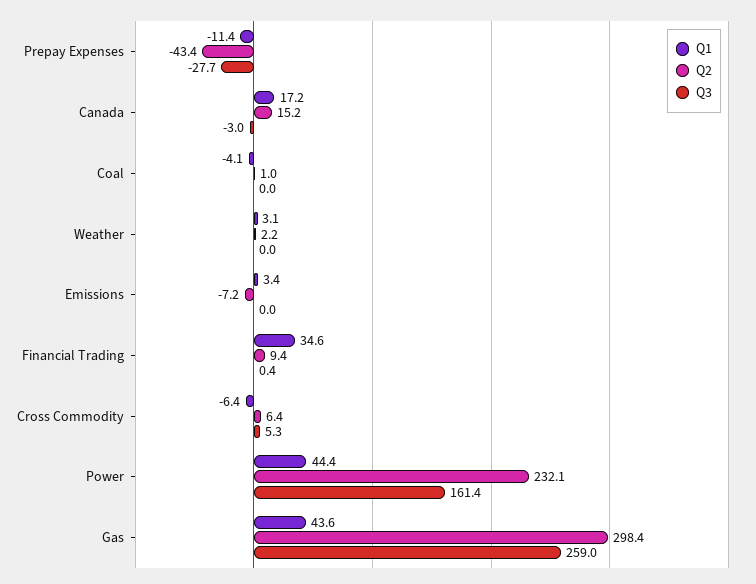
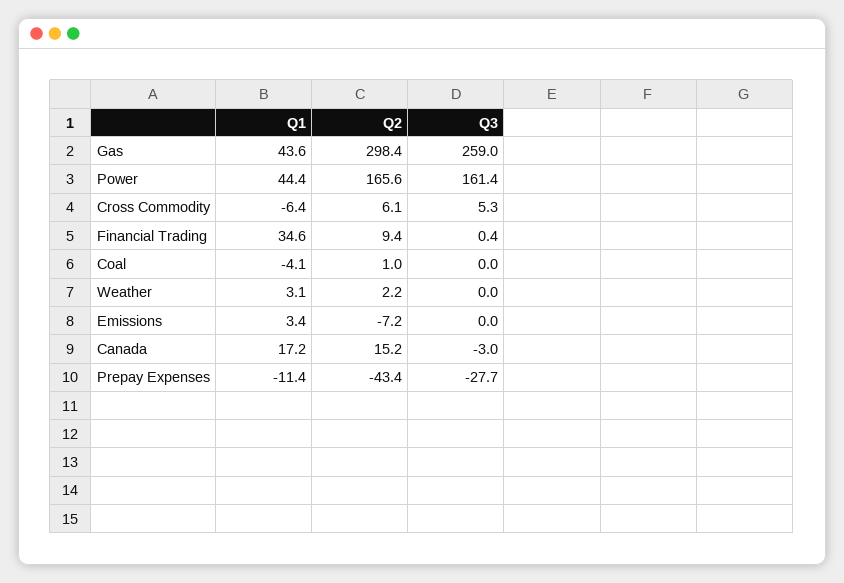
  {
    "Q1": {
      "Prepay Expenses": -11.4,
      "Canada": 17.2,
      "Coal": -4.1,
      "Weather": 3.1,
      "Emissions": 3.4,
      "Financial Trading": 34.6,
      "Cross Commodity": -6.4,
      "Power": 44.4,
      "Gas": 43.6
    },
    "Q2": {
      "Prepay Expenses": -43.4,
      "Canada": 15.2,
      "Coal": 1,
      "Weather": 2.2,
      "Emissions": -7.2,
      "Financial Trading": 9.4,
-     "Cross Commodity": 6.4,
+     "Cross Commodity": 6.1,
-     "Power": 232.1,
+     "Power": 165.6,
      "Gas": 298.4
    },
    "Q3": {
      "Prepay Expenses": -27.7,
      "Canada": -3,
      "Coal": 0,
      "Weather": 0,
      "Emissions": 0,
      "Financial Trading": 0.4,
      "Cross Commodity": 5.3,
      "Power": 161.4,
      "Gas": 259
    }
  }

